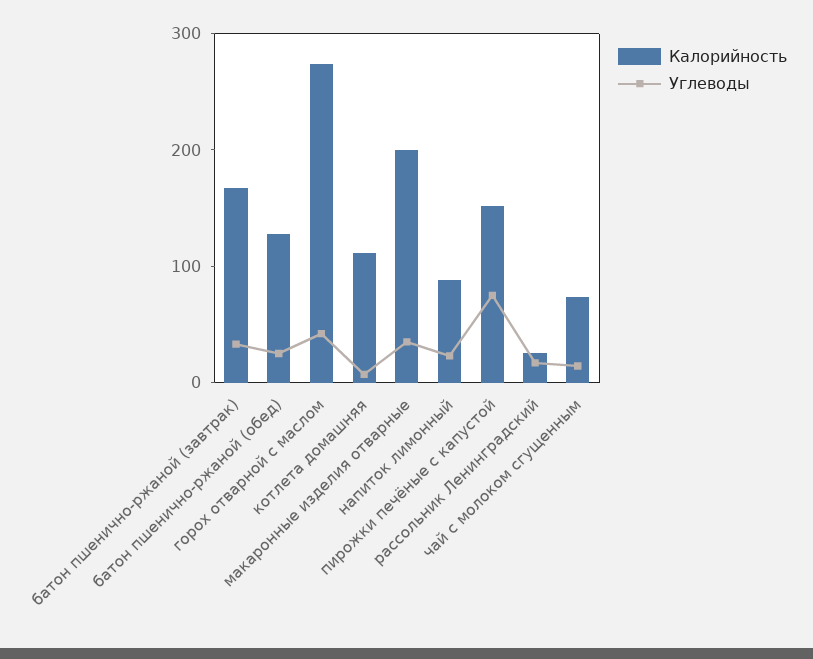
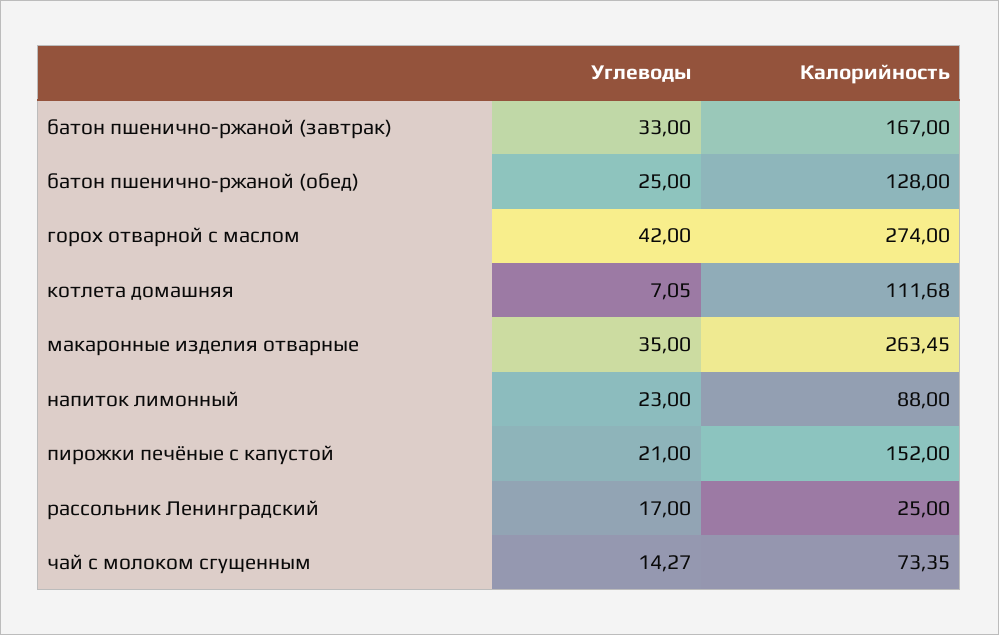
  {
    "Калорийность": {
      "батон пшенично-ржаной (завтрак)": 167,
      "батон пшенично-ржаной (обед)": 128,
      "горох отварной с маслом": 274,
      "котлета домашняя": 111.68,
-     "макаронные изделия отварные": 200,
+     "макаронные изделия отварные": 263.45,
      "напиток лимонный": 88,
      "пирожки печёные с капустой": 152,
      "рассольник Ленинградский": 25,
      "чай с молоком сгущенным": 73.35
    },
    "Углеводы": {
      "батон пшенично-ржаной (завтрак)": 33,
      "батон пшенично-ржаной (обед)": 25,
      "горох отварной с маслом": 42,
      "котлета домашняя": 7.05,
      "макаронные изделия отварные": 35,
      "напиток лимонный": 23,
-     "пирожки печёные с капустой": 80,
+     "пирожки печёные с капустой": 21,
      "рассольник Ленинградский": 17,
      "чай с молоком сгущенным": 14.27
    }
  }

